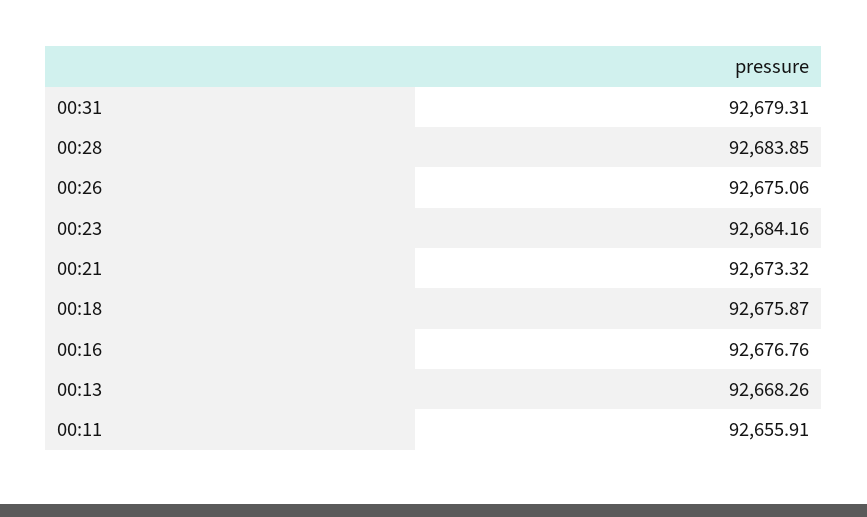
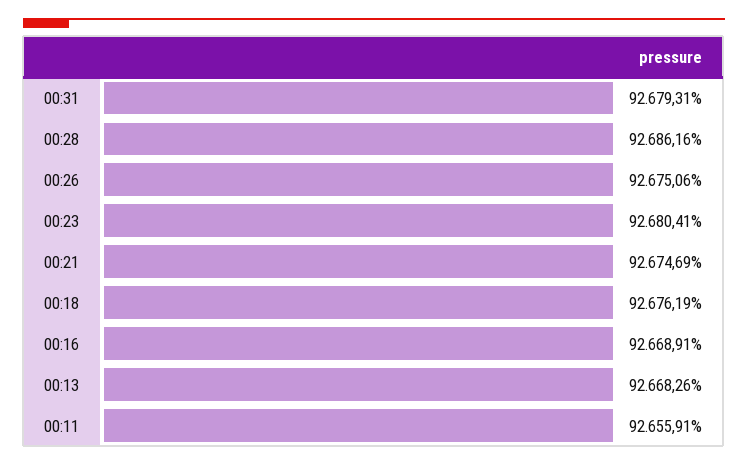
  {
    "00:31": 92679.31,
-   "00:28": 92683.85,
+   "00:28": 92686.16,
    "00:26": 92675.06,
-   "00:23": 92684.16,
+   "00:23": 92680.41,
-   "00:21": 92673.32,
+   "00:21": 92674.69,
-   "00:18": 92675.87,
+   "00:18": 92676.19,
-   "00:16": 92676.76,
+   "00:16": 92668.91,
    "00:13": 92668.26,
    "00:11": 92655.91
  }

